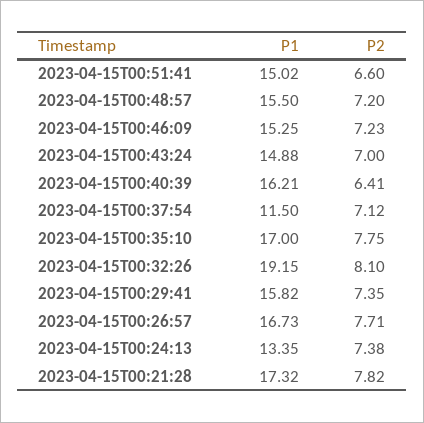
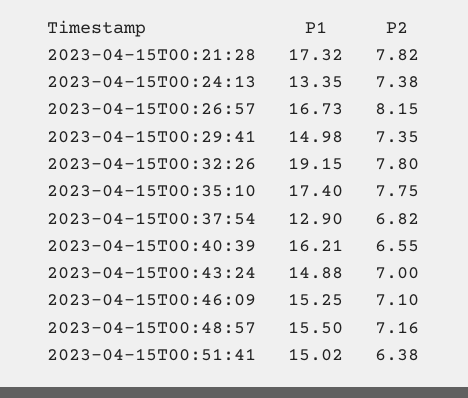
  {
    "P1": {
      "2023-04-15T00:51:41": 15.02,
      "2023-04-15T00:48:57": 15.5,
      "2023-04-15T00:46:09": 15.25,
      "2023-04-15T00:43:24": 14.88,
      "2023-04-15T00:40:39": 16.21,
-     "2023-04-15T00:37:54": 11.5,
+     "2023-04-15T00:37:54": 12.9,
-     "2023-04-15T00:35:10": 17,
+     "2023-04-15T00:35:10": 17.4,
      "2023-04-15T00:32:26": 19.15,
-     "2023-04-15T00:29:41": 15.82,
+     "2023-04-15T00:29:41": 14.98,
      "2023-04-15T00:26:57": 16.73,
      "2023-04-15T00:24:13": 13.35,
      "2023-04-15T00:21:28": 17.32
    },
    "P2": {
-     "2023-04-15T00:51:41": 6.6,
+     "2023-04-15T00:51:41": 6.38,
-     "2023-04-15T00:48:57": 7.2,
+     "2023-04-15T00:48:57": 7.16,
-     "2023-04-15T00:46:09": 7.23,
+     "2023-04-15T00:46:09": 7.1,
      "2023-04-15T00:43:24": 7,
-     "2023-04-15T00:40:39": 6.41,
+     "2023-04-15T00:40:39": 6.55,
-     "2023-04-15T00:37:54": 7.12,
+     "2023-04-15T00:37:54": 6.82,
      "2023-04-15T00:35:10": 7.75,
-     "2023-04-15T00:32:26": 8.1,
+     "2023-04-15T00:32:26": 7.8,
      "2023-04-15T00:29:41": 7.35,
-     "2023-04-15T00:26:57": 7.71,
+     "2023-04-15T00:26:57": 8.15,
      "2023-04-15T00:24:13": 7.38,
      "2023-04-15T00:21:28": 7.82
    }
  }

